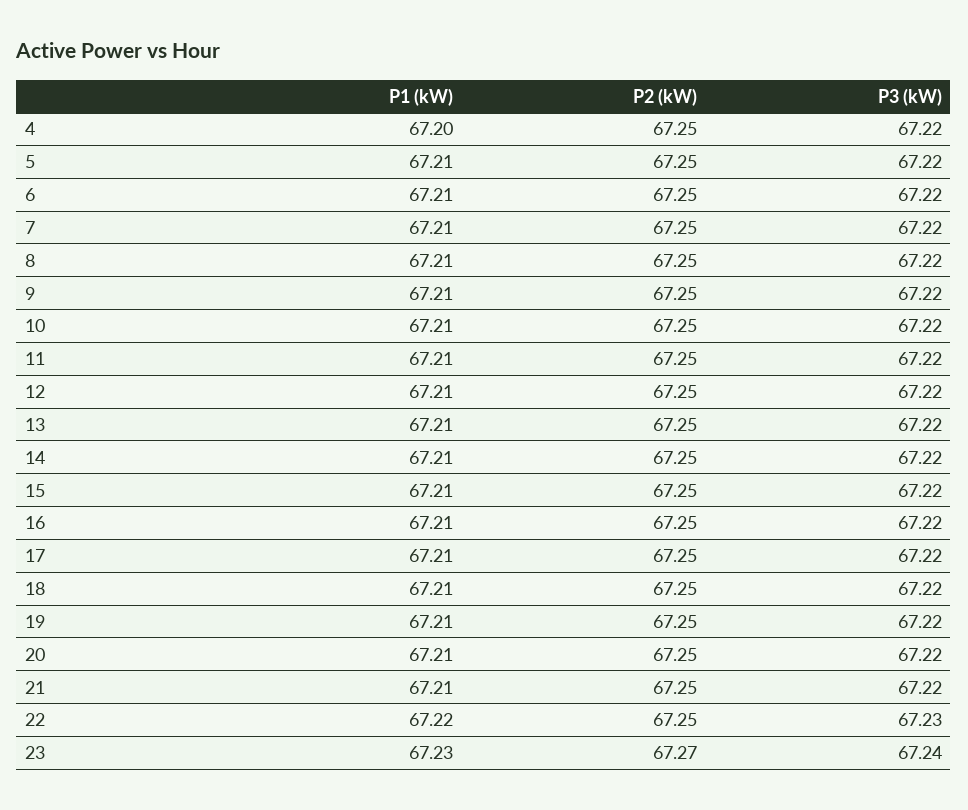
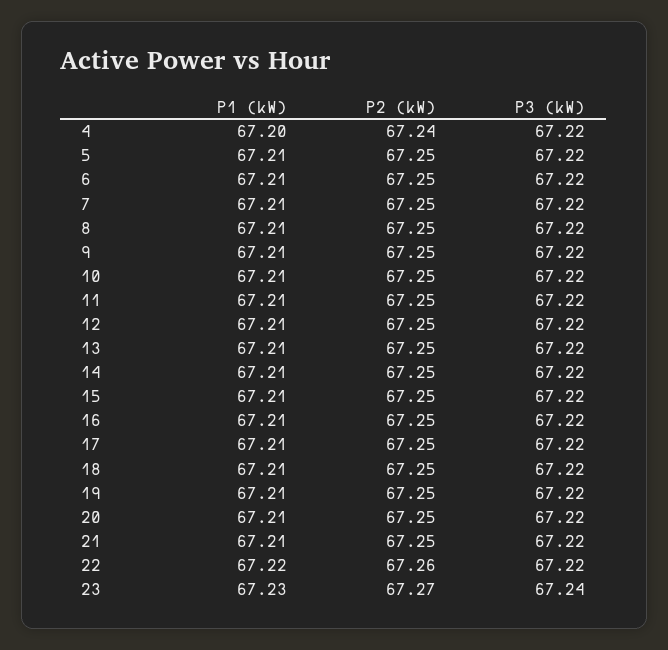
  {
    "P1 (kW)": {
      "4": 67.2,
      "5": 67.21,
      "6": 67.21,
      "7": 67.21,
      "8": 67.21,
      "9": 67.21,
      "10": 67.21,
      "11": 67.21,
      "12": 67.21,
      "13": 67.21,
      "14": 67.21,
      "15": 67.21,
      "16": 67.21,
      "17": 67.21,
      "18": 67.21,
      "19": 67.21,
      "20": 67.21,
      "21": 67.21,
      "22": 67.22,
      "23": 67.23
    },
    "P2 (kW)": {
-     "4": 67.25,
+     "4": 67.24,
      "5": 67.25,
      "6": 67.25,
      "7": 67.25,
      "8": 67.25,
      "9": 67.25,
      "10": 67.25,
      "11": 67.25,
      "12": 67.25,
      "13": 67.25,
      "14": 67.25,
      "15": 67.25,
      "16": 67.25,
      "17": 67.25,
      "18": 67.25,
      "19": 67.25,
      "20": 67.25,
      "21": 67.25,
-     "22": 67.25,
+     "22": 67.26,
      "23": 67.27
    },
    "P3 (kW)": {
      "4": 67.22,
      "5": 67.22,
      "6": 67.22,
      "7": 67.22,
      "8": 67.22,
      "9": 67.22,
      "10": 67.22,
      "11": 67.22,
      "12": 67.22,
      "13": 67.22,
      "14": 67.22,
      "15": 67.22,
      "16": 67.22,
      "17": 67.22,
      "18": 67.22,
      "19": 67.22,
      "20": 67.22,
      "21": 67.22,
-     "22": 67.23,
+     "22": 67.22,
      "23": 67.24
    }
  }

